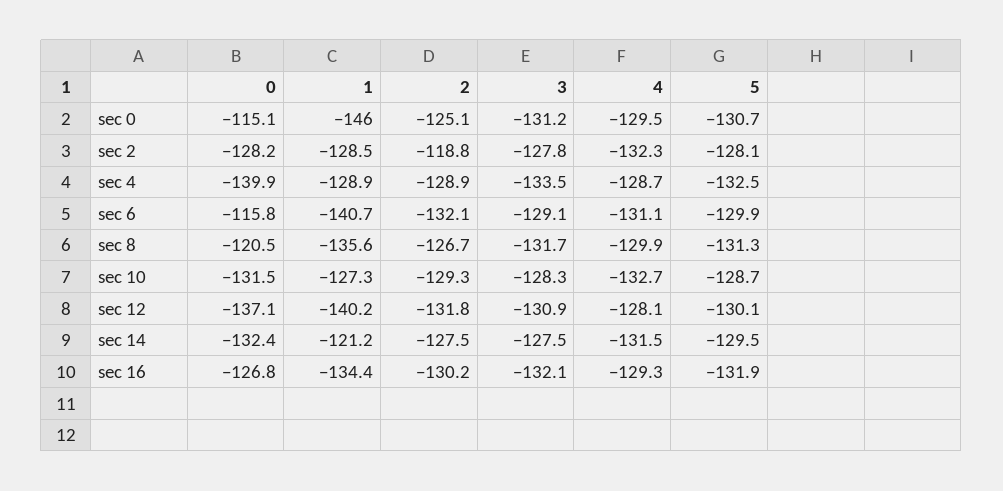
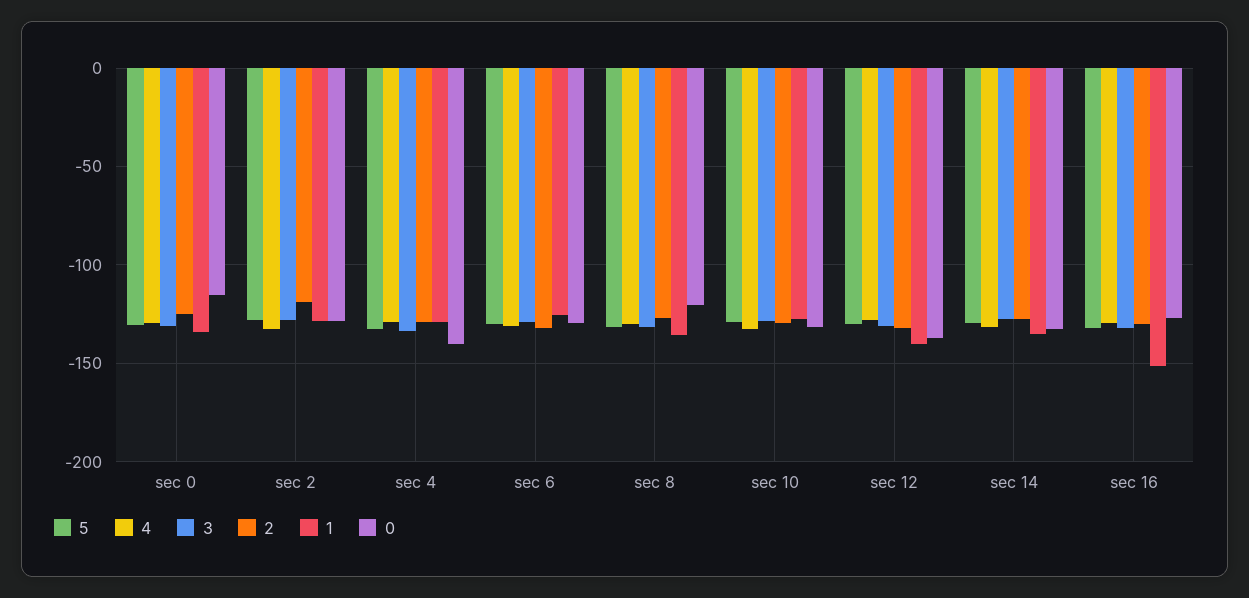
  {
    "0": {
      "sec 0": -115.1,
      "sec 2": -128.2,
      "sec 4": -139.9,
-     "sec 6": -115.8,
+     "sec 6": -130,
      "sec 8": -120.5,
      "sec 10": -131.5,
      "sec 12": -137.1,
      "sec 14": -132.4,
      "sec 16": -126.8
    },
    "1": {
-     "sec 0": -146,
+     "sec 0": -135,
      "sec 2": -128.5,
      "sec 4": -128.9,
-     "sec 6": -140.7,
+     "sec 6": -125,
      "sec 8": -135.6,
      "sec 10": -127.3,
      "sec 12": -140.2,
-     "sec 14": -121.2,
+     "sec 14": -135,
-     "sec 16": -134.4
+     "sec 16": -150
    },
    "2": {
      "sec 0": -125.1,
      "sec 2": -118.8,
      "sec 4": -128.9,
      "sec 6": -132.1,
      "sec 8": -126.7,
      "sec 10": -129.3,
      "sec 12": -131.8,
      "sec 14": -127.5,
      "sec 16": -130.2
    },
    "3": {
      "sec 0": -131.2,
      "sec 2": -127.8,
      "sec 4": -133.5,
      "sec 6": -129.1,
      "sec 8": -131.7,
      "sec 10": -128.3,
      "sec 12": -130.9,
      "sec 14": -127.5,
      "sec 16": -132.1
    },
    "4": {
      "sec 0": -129.5,
      "sec 2": -132.3,
      "sec 4": -128.7,
      "sec 6": -131.1,
      "sec 8": -129.9,
      "sec 10": -132.7,
      "sec 12": -128.1,
      "sec 14": -131.5,
      "sec 16": -129.3
    },
    "5": {
      "sec 0": -130.7,
      "sec 2": -128.1,
      "sec 4": -132.5,
      "sec 6": -129.9,
      "sec 8": -131.3,
      "sec 10": -128.7,
      "sec 12": -130.1,
      "sec 14": -129.5,
      "sec 16": -131.9
    }
  }

